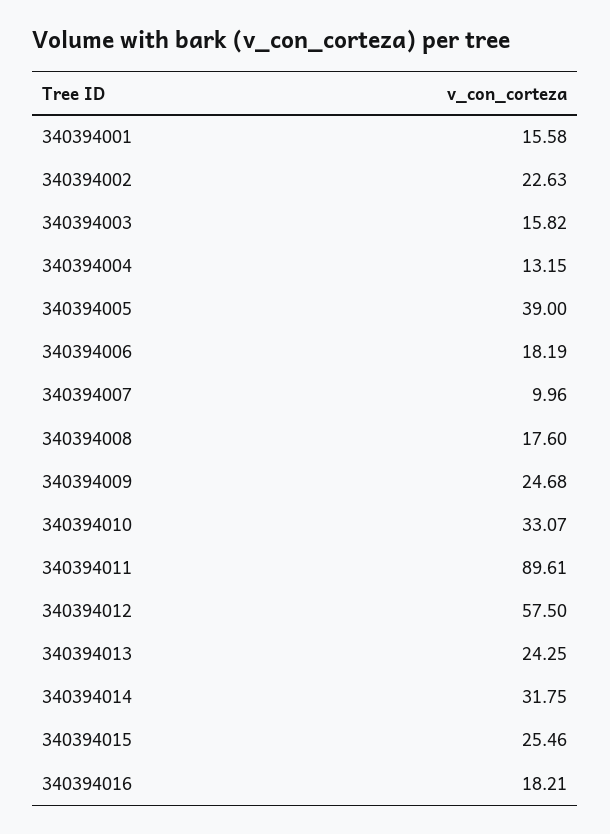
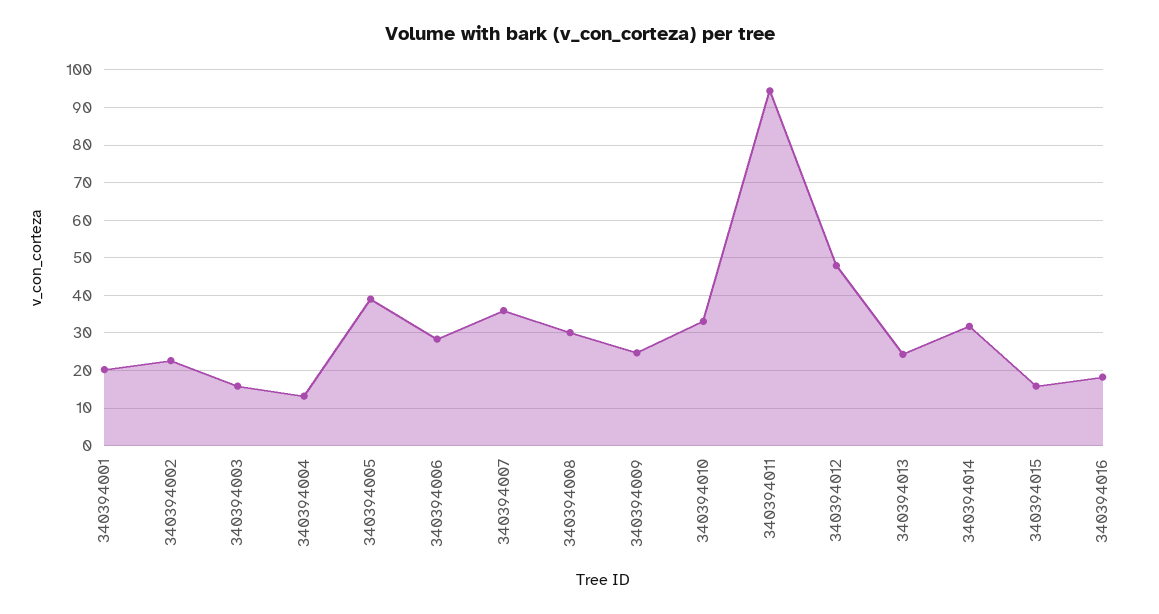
  {
-   "340394001": 15.58,
+   "340394001": 20,
    "340394002": 22.63,
    "340394003": 15.82,
    "340394004": 13.15,
    "340394005": 39,
-   "340394006": 18.19,
+   "340394006": 28,
-   "340394007": 9.96,
+   "340394007": 36,
-   "340394008": 17.6,
+   "340394008": 30,
    "340394009": 24.68,
    "340394010": 33.07,
-   "340394011": 89.61,
+   "340394011": 94,
-   "340394012": 57.5,
+   "340394012": 48,
    "340394013": 24.25,
    "340394014": 31.75,
-   "340394015": 25.46,
+   "340394015": 16,
    "340394016": 18.21
  }

